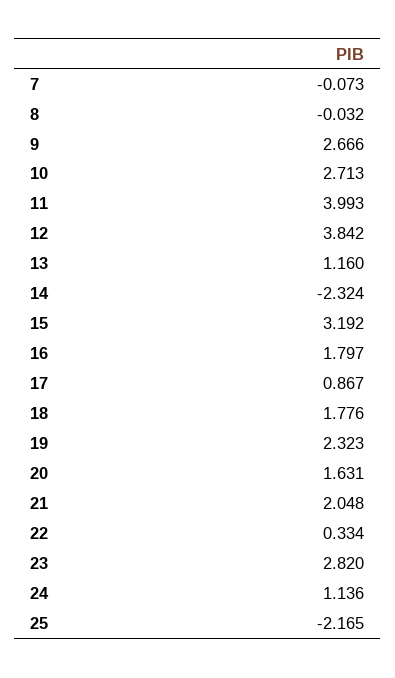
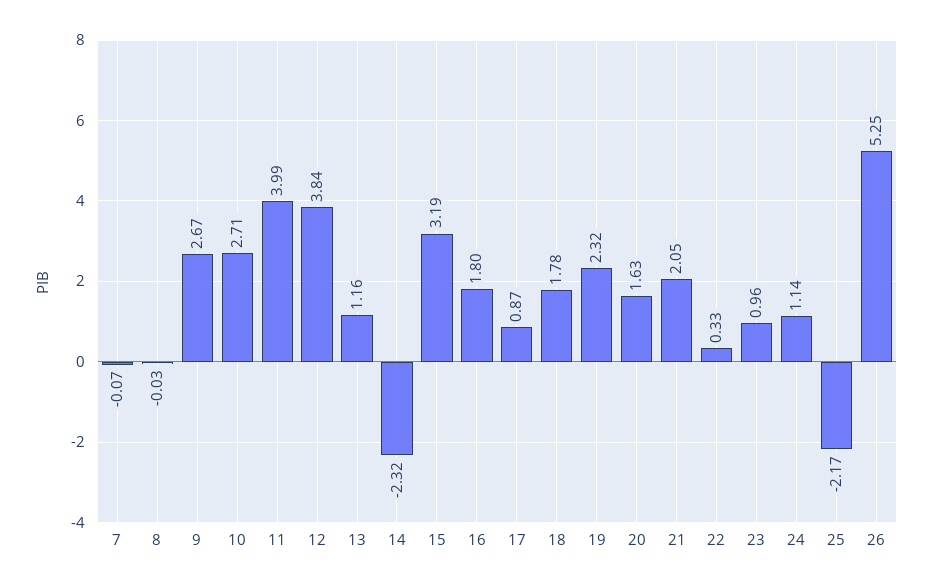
  {
    "7": -0.073,
    "8": -0.032,
    "9": 2.666,
    "10": 2.713,
    "11": 3.993,
    "12": 3.842,
    "13": 1.16,
    "14": -2.324,
    "15": 3.192,
    "16": 1.797,
    "17": 0.867,
    "18": 1.776,
    "19": 2.323,
    "20": 1.631,
    "21": 2.048,
    "22": 0.334,
-   "23": 2.82,
+   "23": 0.96,
    "24": 1.136,
-   "25": -2.165
+   "25": -2.165,
+   "26": 5.25
  }

